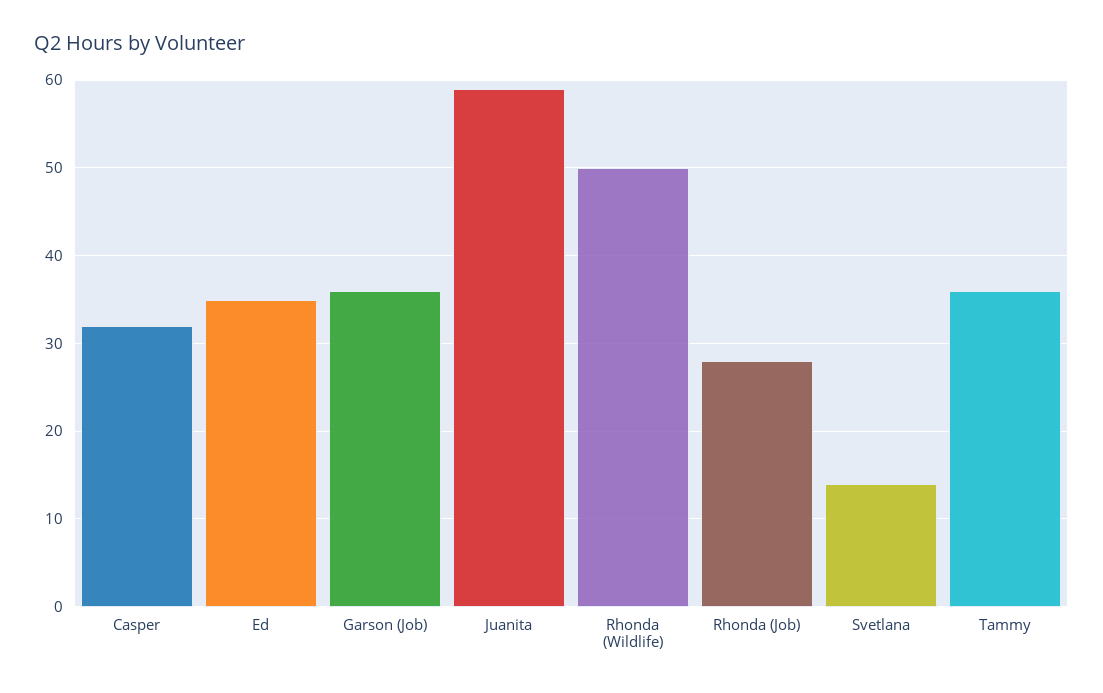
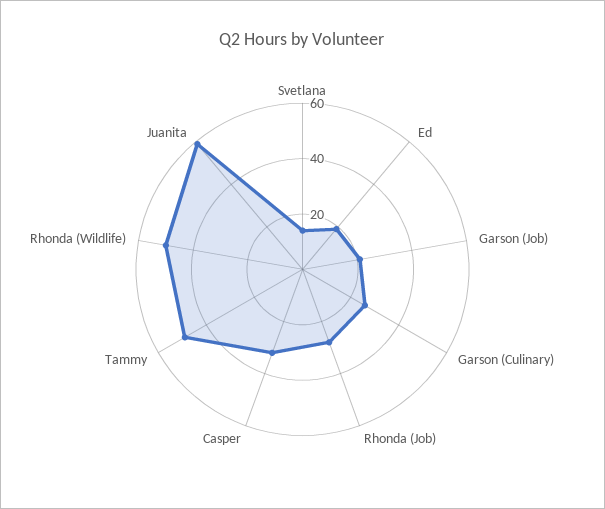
  {
    "Casper": 32,
-   "Ed": 35,
+   "Ed": 20,
-   "Garson (Job)": 36,
+   "Garson (Job)": 20,
    "Juanita": 59,
    "Rhonda (Wildlife)": 50,
    "Rhonda (Job)": 28,
    "Svetlana": 14,
-   "Tammy": 36
+   "Tammy": 50,
+   "Garson (Culinary)": 25
  }

